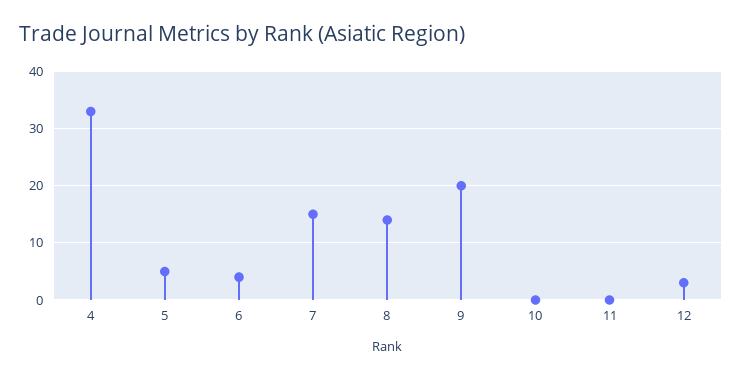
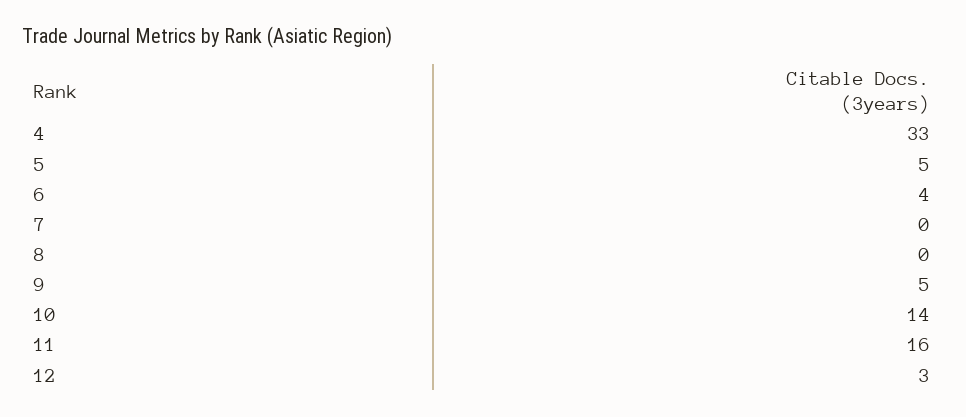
  {
    "4": 33,
    "5": 5,
    "6": 4,
-   "7": 15,
+   "7": 0,
-   "8": 15,
+   "8": 0,
-   "9": 20,
+   "9": 5,
-   "10": 0,
+   "10": 14,
-   "11": 0,
+   "11": 16,
    "12": 3
  }

